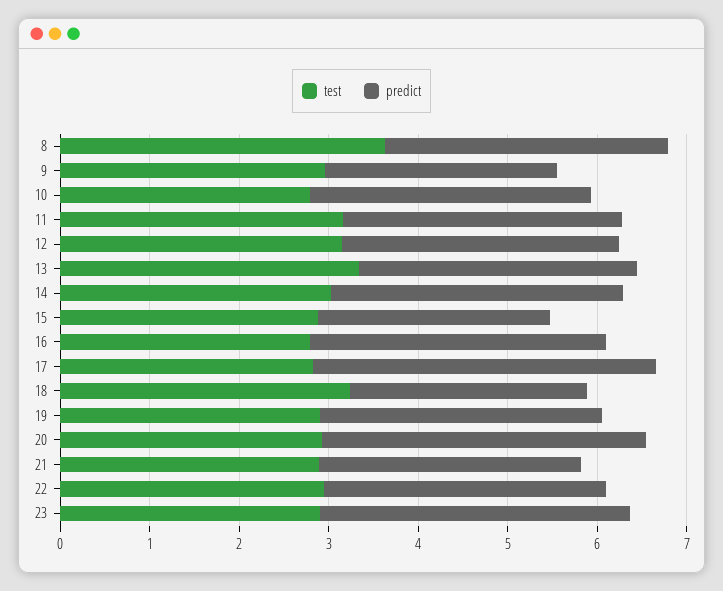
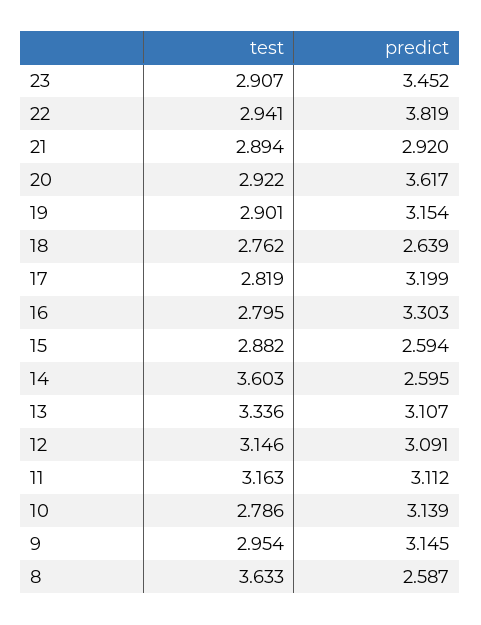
  {
    "test": {
      "8": 3.633,
      "9": 2.954,
      "10": 2.786,
      "11": 3.163,
      "12": 3.146,
      "13": 3.336,
-     "14": 3,
+     "14": 3.603,
      "15": 2.882,
      "16": 2.795,
      "17": 2.819,
-     "18": 3.2,
+     "18": 2.762,
      "19": 2.901,
      "20": 2.922,
      "21": 2.894,
      "22": 2.941,
      "23": 2.907
    },
    "predict": {
-     "8": 3.2,
+     "8": 2.587,
-     "9": 2.6,
+     "9": 3.145,
      "10": 3.139,
      "11": 3.112,
      "12": 3.091,
      "13": 3.107,
-     "14": 3.2,
+     "14": 2.595,
      "15": 2.594,
      "16": 3.303,
-     "17": 3.8,
+     "17": 3.199,
      "18": 2.639,
      "19": 3.154,
      "20": 3.617,
      "21": 2.92,
-     "22": 3.2,
+     "22": 3.819,
      "23": 3.452
    }
  }

